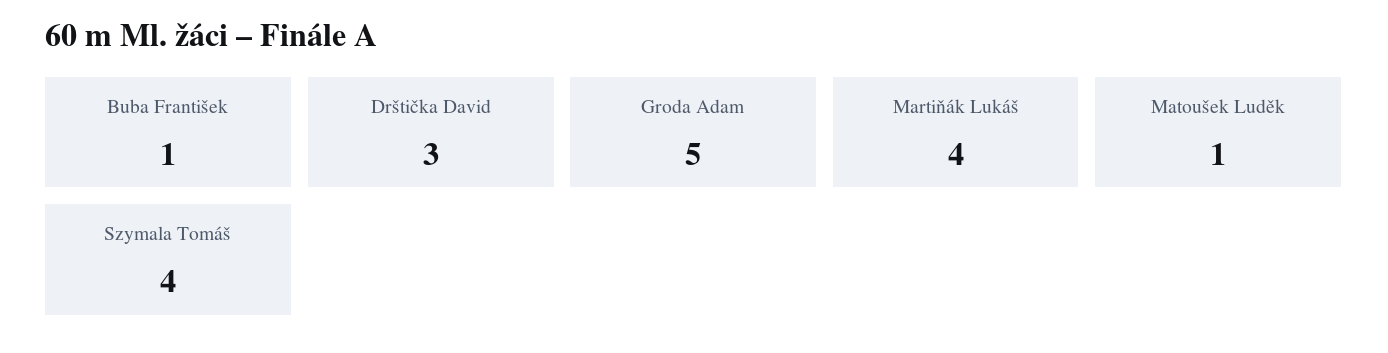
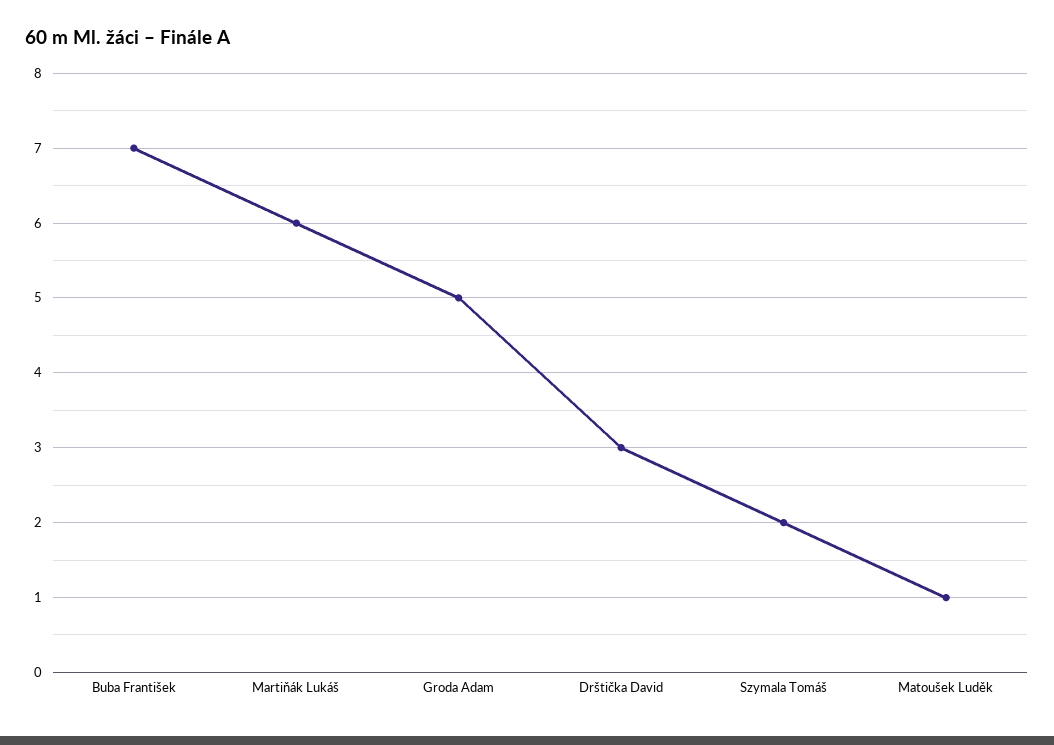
  {
-   "Buba František": 1,
+   "Buba František": 7,
    "Drštička David": 3,
    "Groda Adam": 5,
-   "Martiňák Lukáš": 4,
+   "Martiňák Lukáš": 6,
    "Matoušek Luděk": 1,
-   "Szymala Tomáš": 4
+   "Szymala Tomáš": 2
  }

